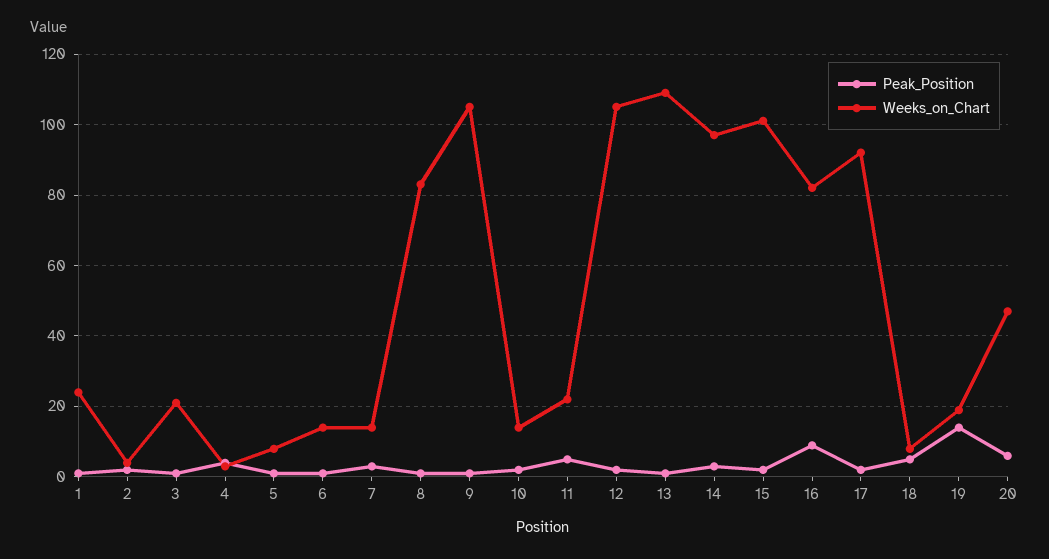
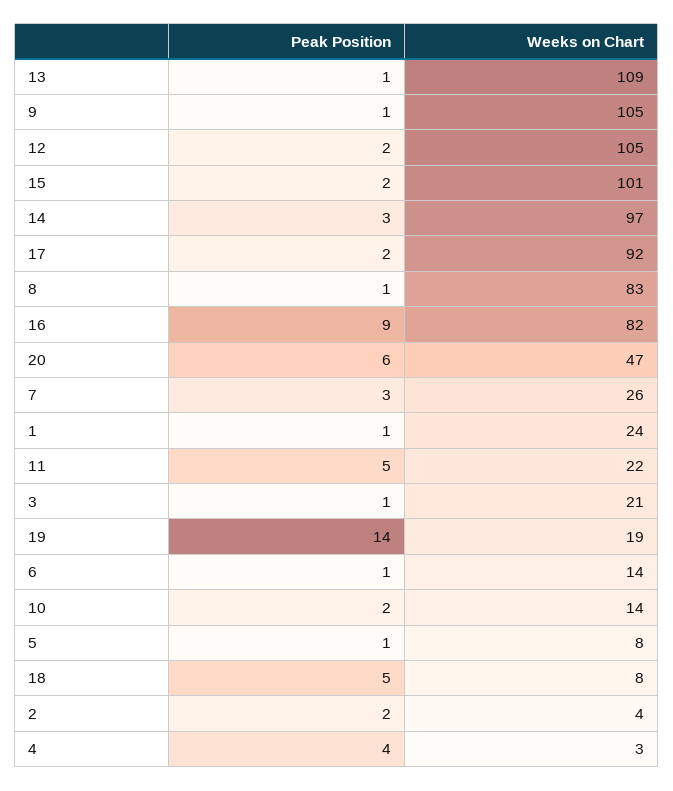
  {
    "Peak_Position": {
      "1": 1,
      "2": 2,
      "3": 1,
      "4": 4,
      "5": 1,
      "6": 1,
      "7": 3,
      "8": 1,
      "9": 1,
      "10": 2,
      "11": 5,
      "12": 2,
      "13": 1,
      "14": 3,
      "15": 2,
      "16": 9,
      "17": 2,
      "18": 5,
      "19": 14,
      "20": 6
    },
    "Weeks_on_Chart": {
      "1": 24,
      "2": 4,
      "3": 21,
      "4": 3,
      "5": 8,
      "6": 14,
-     "7": 15,
+     "7": 26,
      "8": 83,
      "9": 105,
      "10": 14,
      "11": 22,
      "12": 105,
      "13": 109,
      "14": 97,
      "15": 101,
      "16": 82,
      "17": 92,
      "18": 8,
      "19": 19,
      "20": 47
    }
  }

